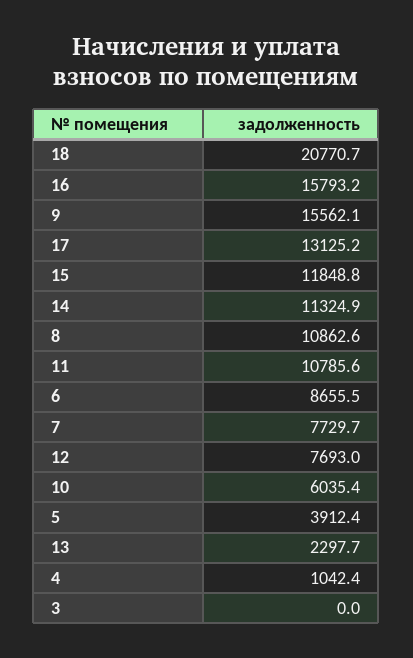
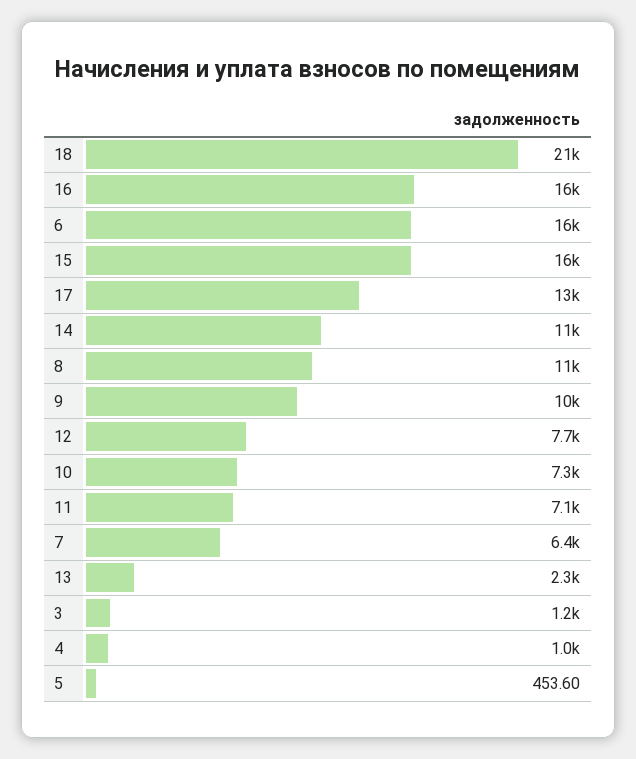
  {
    "18": 20770.7,
    "16": 15793.2,
-   "9": 15562.1,
+   "9": 10000,
    "17": 13125.2,
-   "15": 11848.8,
+   "15": 16000,
    "14": 11324.9,
    "8": 10862.6,
-   "11": 10785.6,
+   "11": 7100,
-   "6": 8655.5,
+   "6": 16000,
-   "7": 7729.7,
+   "7": 6400,
    "12": 7693,
-   "10": 6035.4,
+   "10": 7300,
-   "5": 3912.4,
+   "5": 453.6,
    "13": 2297.7,
    "4": 1042.4,
-   "3": 0
+   "3": 1200
  }

